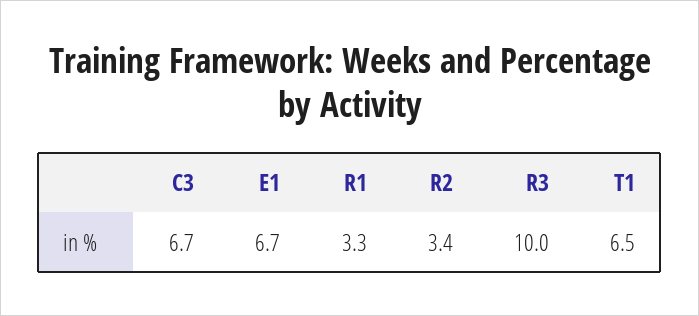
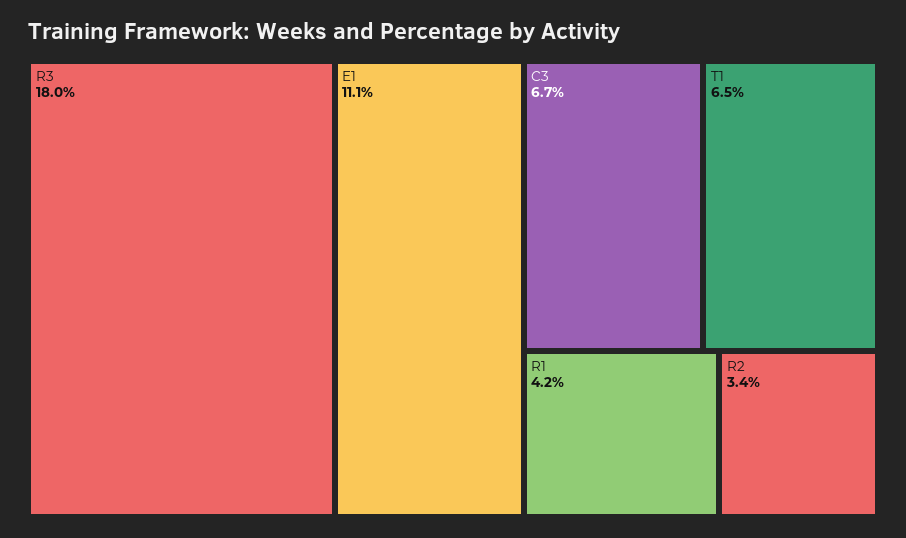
  {
    "C3": 6.7,
-   "E1": 6.7,
+   "E1": 11.1,
-   "R1": 3.3,
+   "R1": 4.2,
    "R2": 3.4,
-   "R3": 10,
+   "R3": 18,
    "T1": 6.5
  }

